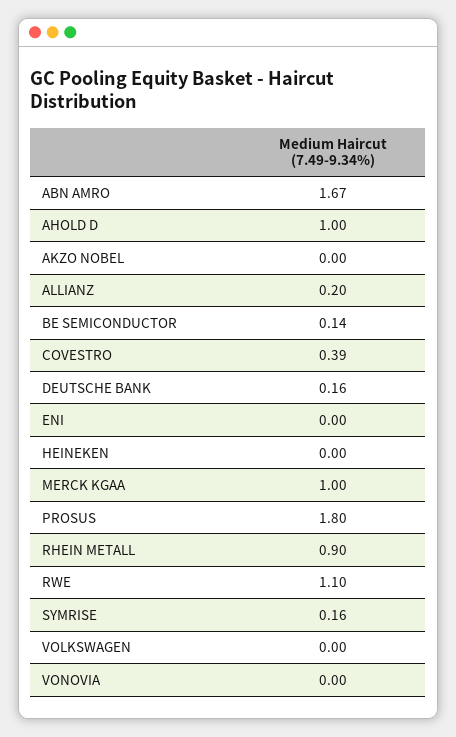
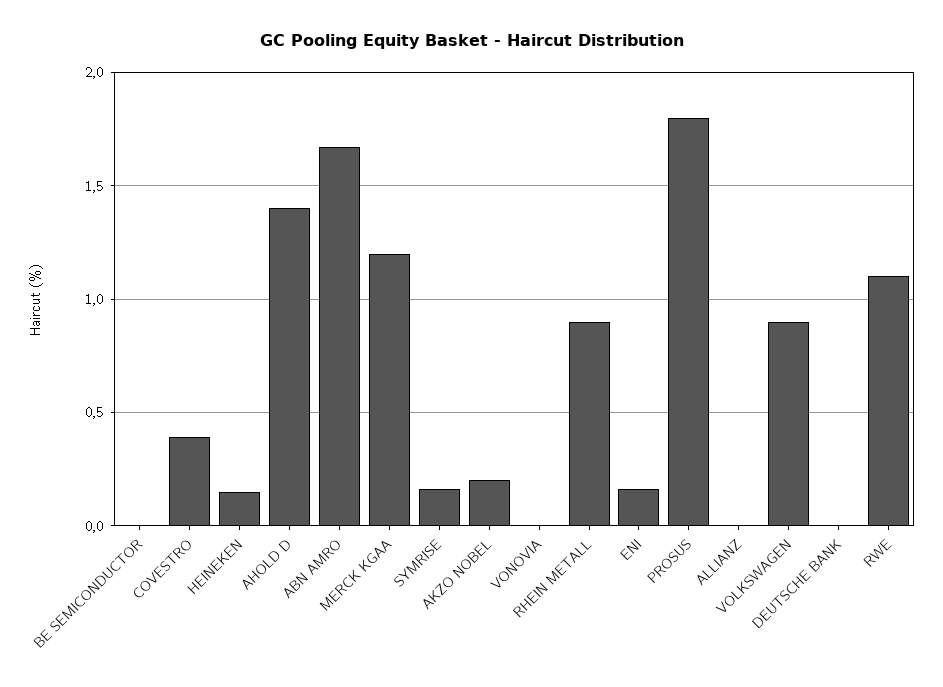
  {
    "ABN AMRO": 1.67,
-   "AHOLD D": 1,
+   "AHOLD D": 1.4,
-   "AKZO NOBEL": 0,
+   "AKZO NOBEL": 0.2,
-   "ALLIANZ": 0.2,
+   "ALLIANZ": 0,
-   "BE SEMICONDUCTOR": 0.14,
+   "BE SEMICONDUCTOR": 0,
    "COVESTRO": 0.39,
-   "DEUTSCHE BANK": 0.16,
+   "DEUTSCHE BANK": 0,
-   "ENI": 0,
+   "ENI": 0.15,
-   "HEINEKEN": 0,
+   "HEINEKEN": 0.15,
-   "MERCK KGAA": 1,
+   "MERCK KGAA": 1.2,
    "PROSUS": 1.8,
    "RHEIN METALL": 0.9,
    "RWE": 1.1,
    "SYMRISE": 0.16,
-   "VOLKSWAGEN": 0,
+   "VOLKSWAGEN": 0.9,
    "VONOVIA": 0
  }

